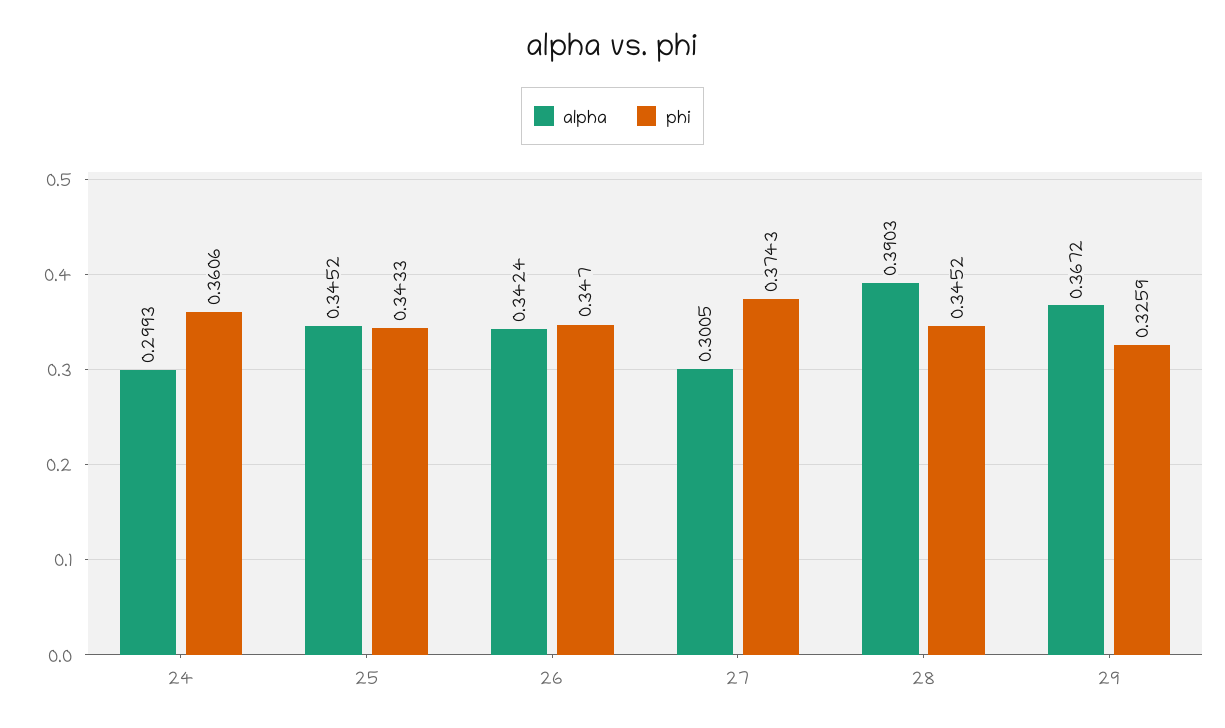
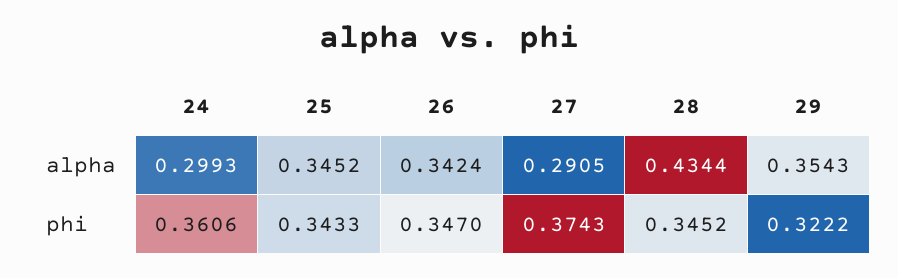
  {
    "alpha": {
      "24": 0.2993,
      "25": 0.3452,
      "26": 0.3424,
-     "27": 0.3005,
+     "27": 0.2905,
-     "28": 0.3903,
+     "28": 0.4344,
-     "29": 0.3672
+     "29": 0.3543
    },
    "phi": {
      "24": 0.3606,
      "25": 0.3433,
      "26": 0.347,
      "27": 0.3743,
      "28": 0.3452,
-     "29": 0.3259
+     "29": 0.3222
    }
  }

